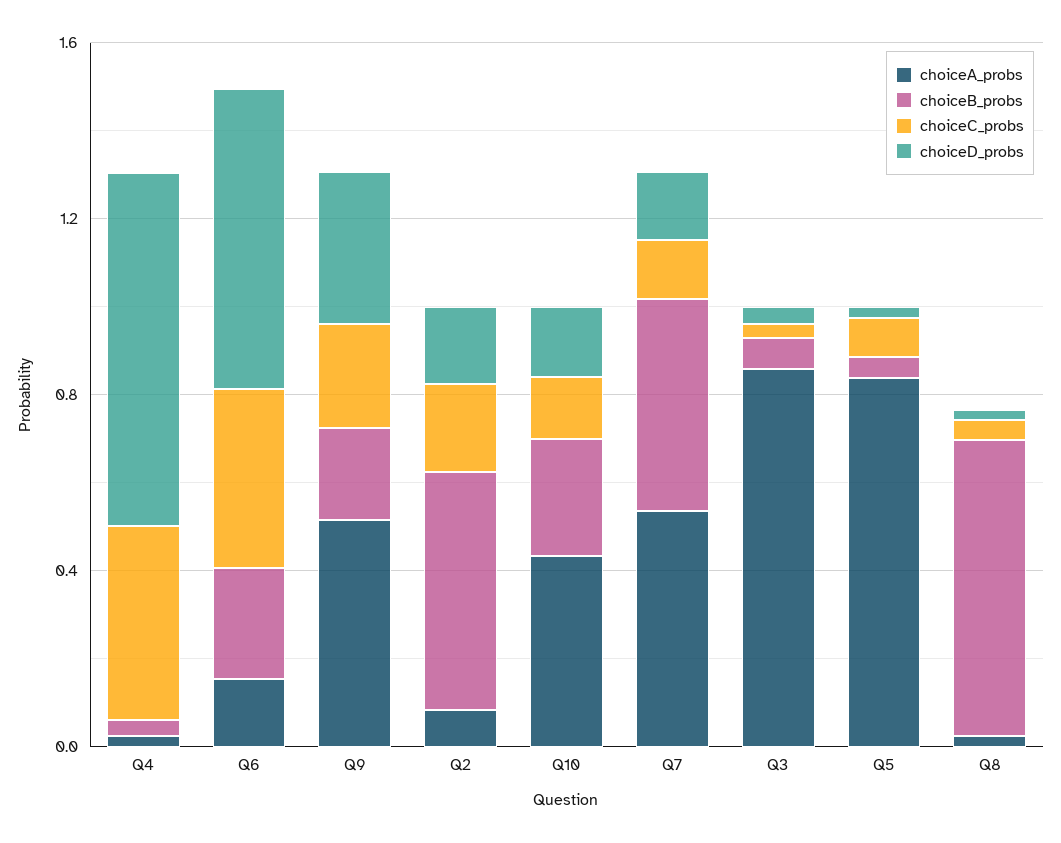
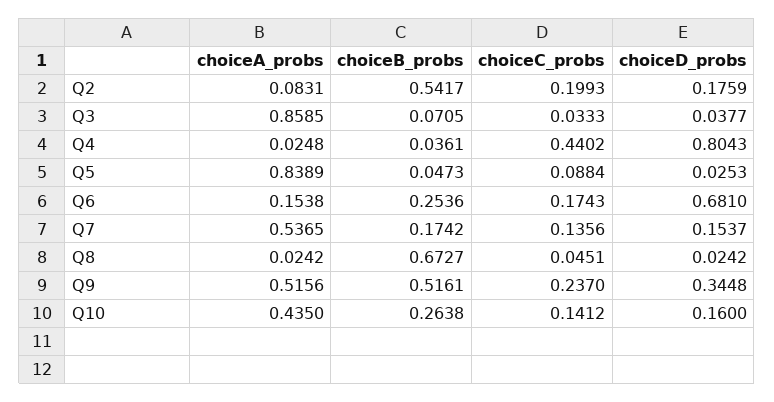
  {
    "choiceA_probs": {
      "Q4": 0.0248,
      "Q6": 0.1538,
      "Q9": 0.5156,
      "Q2": 0.0831,
      "Q10": 0.435,
      "Q7": 0.5365,
      "Q3": 0.8585,
      "Q5": 0.8389,
      "Q8": 0.0242
    },
    "choiceB_probs": {
      "Q4": 0.0361,
      "Q6": 0.2536,
-     "Q9": 0.2,
+     "Q9": 0.5161,
      "Q2": 0.5417,
      "Q10": 0.2638,
-     "Q7": 0.5,
+     "Q7": 0.1742,
      "Q3": 0.0705,
      "Q5": 0.0473,
      "Q8": 0.6727
    },
    "choiceC_probs": {
      "Q4": 0.4402,
-     "Q6": 0.4,
+     "Q6": 0.1743,
      "Q9": 0.237,
      "Q2": 0.1993,
      "Q10": 0.1412,
      "Q7": 0.1356,
      "Q3": 0.0333,
      "Q5": 0.0884,
      "Q8": 0.0451
    },
    "choiceD_probs": {
      "Q4": 0.8043,
      "Q6": 0.681,
      "Q9": 0.3448,
      "Q2": 0.1759,
      "Q10": 0.16,
      "Q7": 0.1537,
      "Q3": 0.0377,
      "Q5": 0.0253,
      "Q8": 0.0242
    }
  }

